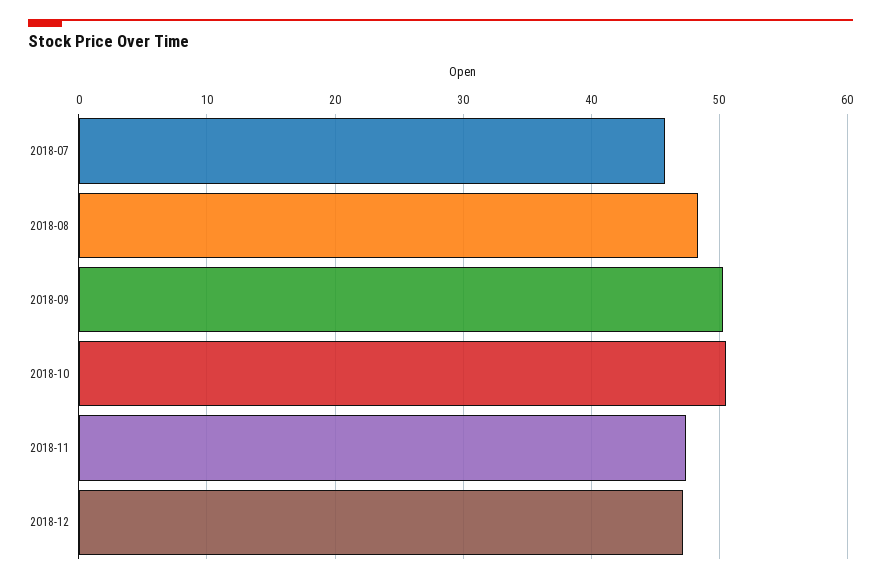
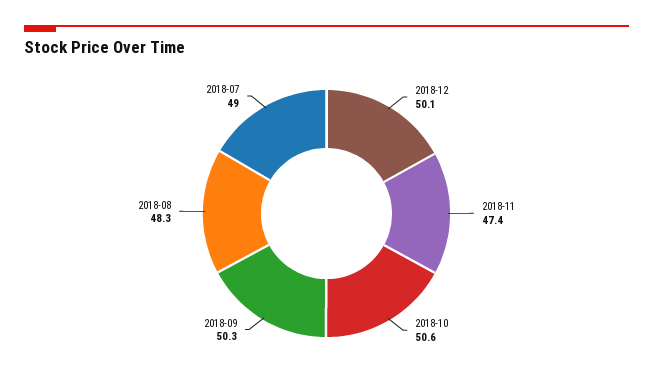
  {
-   "2018-07": 46,
+   "2018-07": 49,
    "2018-08": 48.3,
    "2018-09": 50.3,
    "2018-10": 50.6,
    "2018-11": 47.4,
-   "2018-12": 47
+   "2018-12": 50.1
  }

